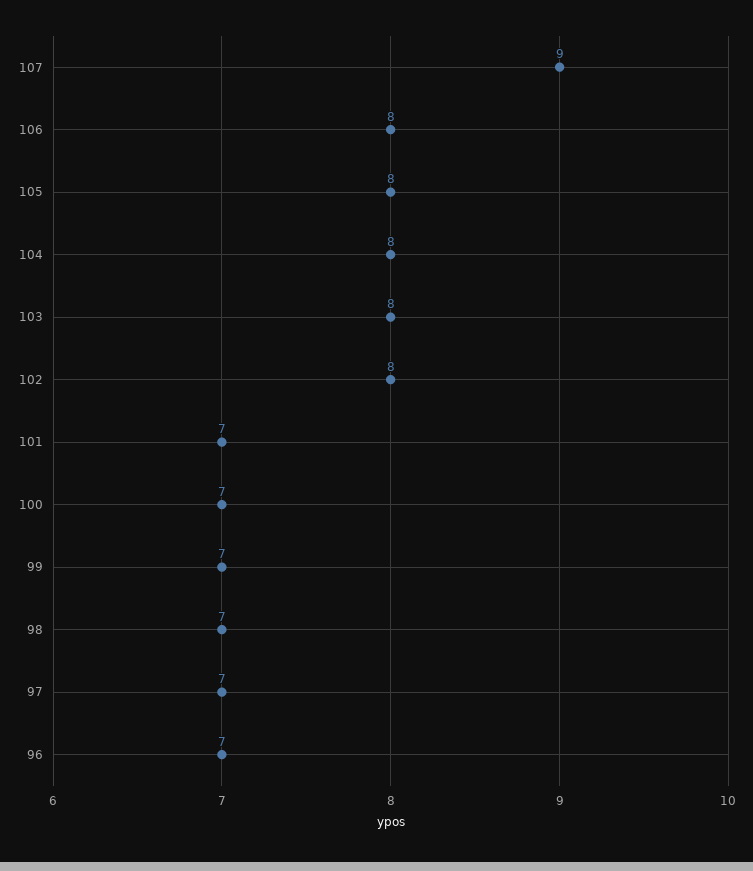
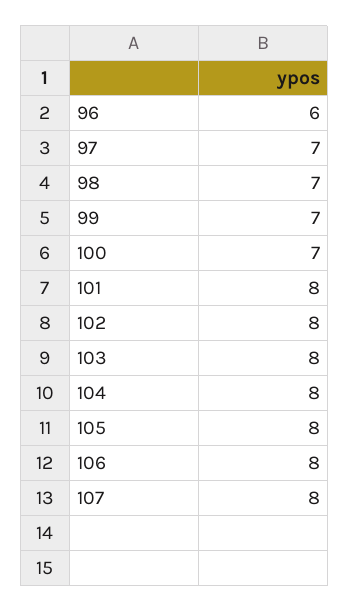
  {
-   "107": 9,
+   "107": 8,
    "106": 8,
    "105": 8,
    "104": 8,
    "103": 8,
    "102": 8,
-   "101": 7,
+   "101": 8,
    "100": 7,
    "99": 7,
    "98": 7,
    "97": 7,
-   "96": 7
+   "96": 6
  }

